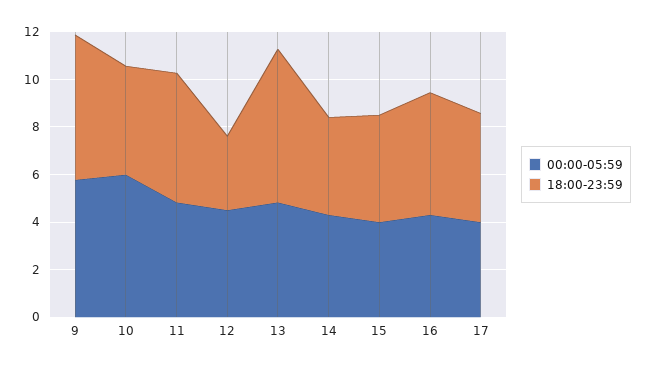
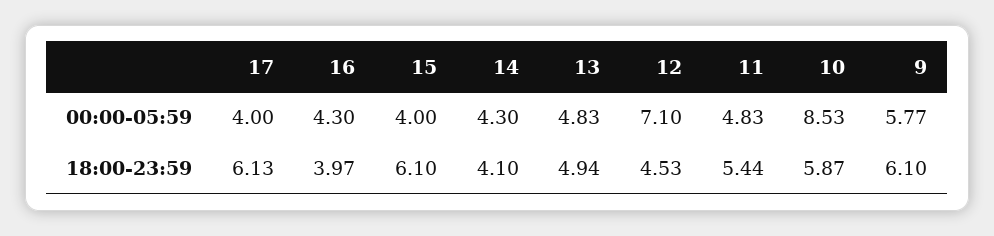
  {
    "00:00-05:59": {
      "9": 5.77,
-     "10": 6,
+     "10": 8.53,
      "11": 4.83,
-     "12": 4.5,
+     "12": 7.1,
      "13": 4.83,
      "14": 4.3,
      "15": 4,
      "16": 4.3,
      "17": 4
    },
    "18:00-23:59": {
      "9": 6.1,
-     "10": 4.5,
+     "10": 5.87,
      "11": 5.44,
-     "12": 3,
+     "12": 4.53,
-     "13": 6.5,
+     "13": 4.94,
      "14": 4.1,
-     "15": 4.5,
+     "15": 6.1,
-     "16": 5,
+     "16": 3.97,
-     "17": 4.5
+     "17": 6.13
    }
  }

